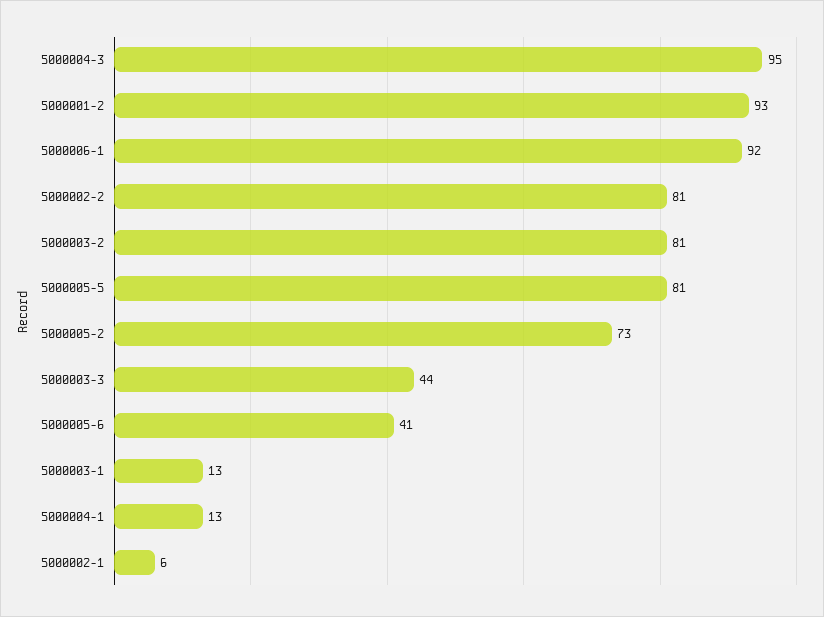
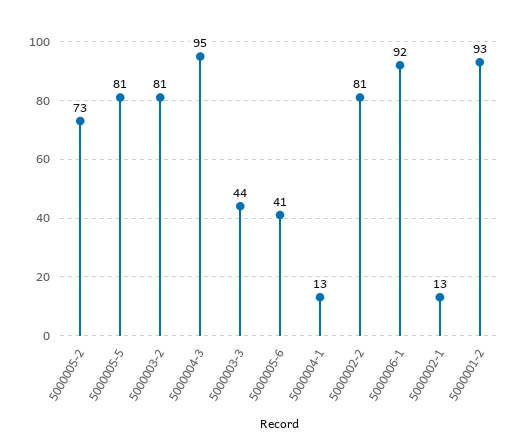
  {
    "5000004-3": 95,
    "5000001-2": 93,
    "5000006-1": 92,
    "5000002-2": 81,
    "5000003-2": 81,
    "5000005-5": 81,
    "5000005-2": 73,
    "5000003-3": 44,
    "5000005-6": 41,
-   "5000003-1": 13,
    "5000004-1": 13,
-   "5000002-1": 6
+   "5000002-1": 13
  }

